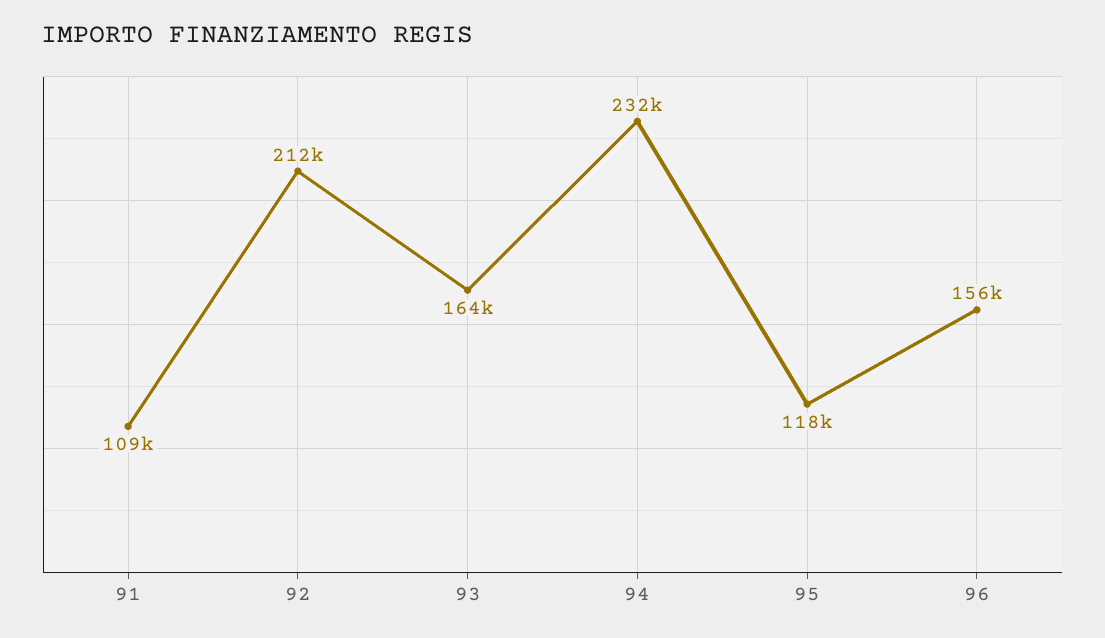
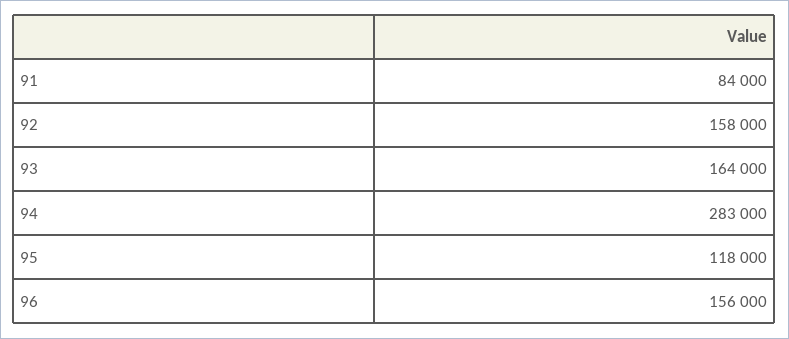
  {
-   "91": 109000,
+   "91": 84000,
-   "92": 212000,
+   "92": 158000,
    "93": 164000,
-   "94": 232000,
+   "94": 283000,
    "95": 118000,
    "96": 156000
  }

